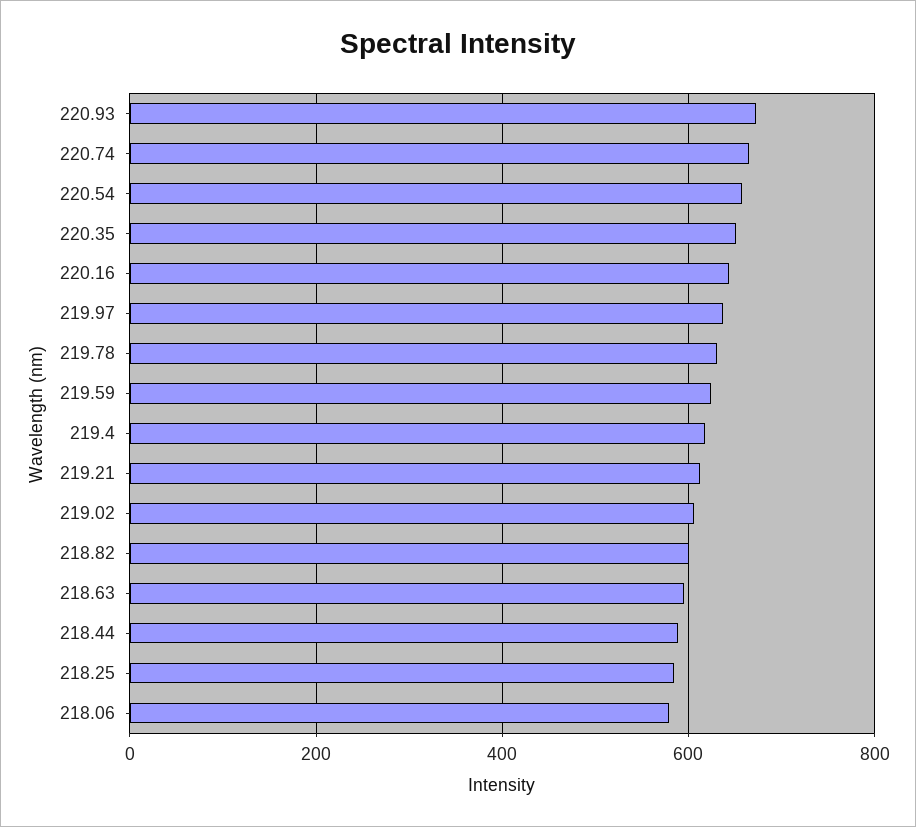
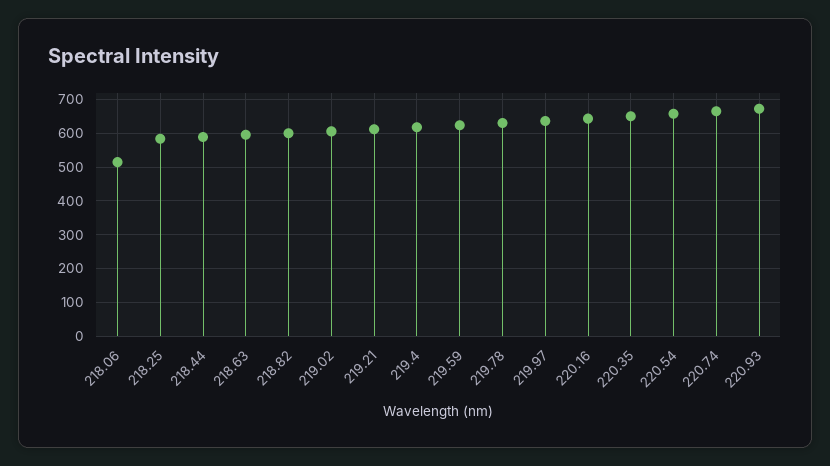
  {
    "220.93": 680,
    "220.74": 660,
    "220.54": 660,
    "220.35": 660,
    "220.16": 640,
    "219.97": 640,
    "219.78": 640,
    "219.59": 620,
    "219.4": 620,
    "219.21": 620,
    "219.02": 600,
    "218.82": 600,
    "218.63": 600,
    "218.44": 580,
    "218.25": 580,
-   "218.06": 580
+   "218.06": 520
  }

